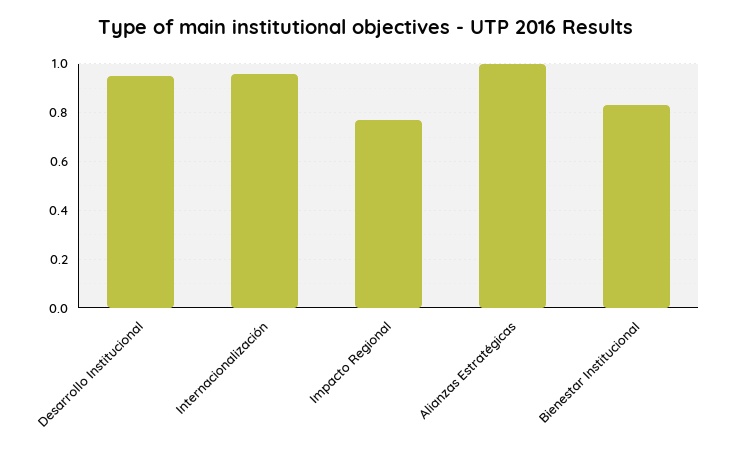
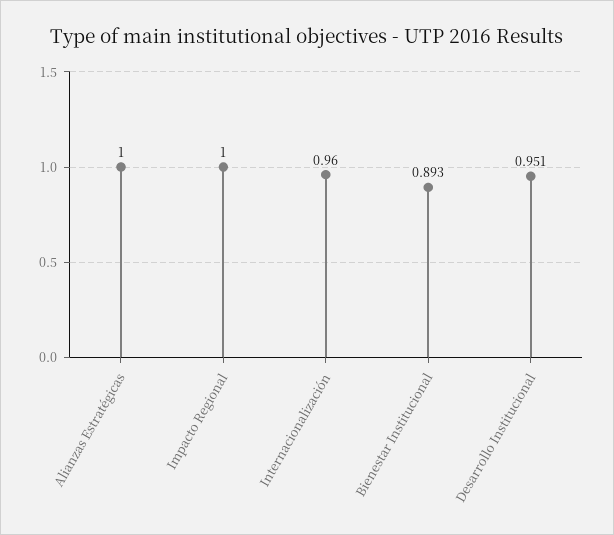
  {
    "Desarrollo Institucional": 0.951,
    "Internacionalización": 0.96,
-   "Impacto Regional": 0.775,
+   "Impacto Regional": 1,
    "Alianzas Estratégicas": 1,
-   "Bienestar Institucional": 0.825
+   "Bienestar Institucional": 0.893
  }

